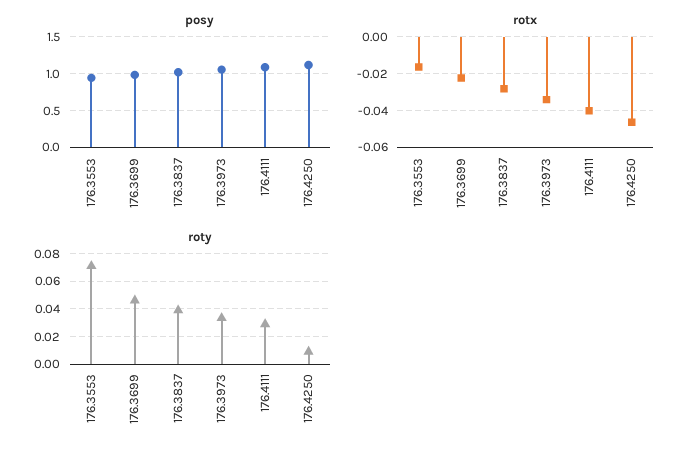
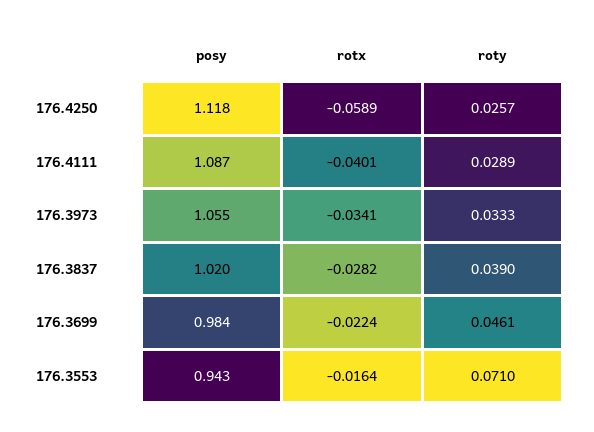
  {
    "posy": {
      "176.3553": 0.943,
      "176.3699": 0.984,
      "176.3837": 1.02,
      "176.3973": 1.055,
      "176.4111": 1.087,
      "176.4250": 1.118
    },
    "rotx": {
      "176.3553": -0.0164,
      "176.3699": -0.0224,
      "176.3837": -0.0282,
      "176.3973": -0.0341,
      "176.4111": -0.0401,
-     "176.4250": -0.045
+     "176.4250": -0.0589
    },
    "roty": {
      "176.3553": 0.071,
      "176.3699": 0.0461,
      "176.3837": 0.039,
      "176.3973": 0.0333,
      "176.4111": 0.0289,
-     "176.4250": 0.01
+     "176.4250": 0.0257
    }
  }

